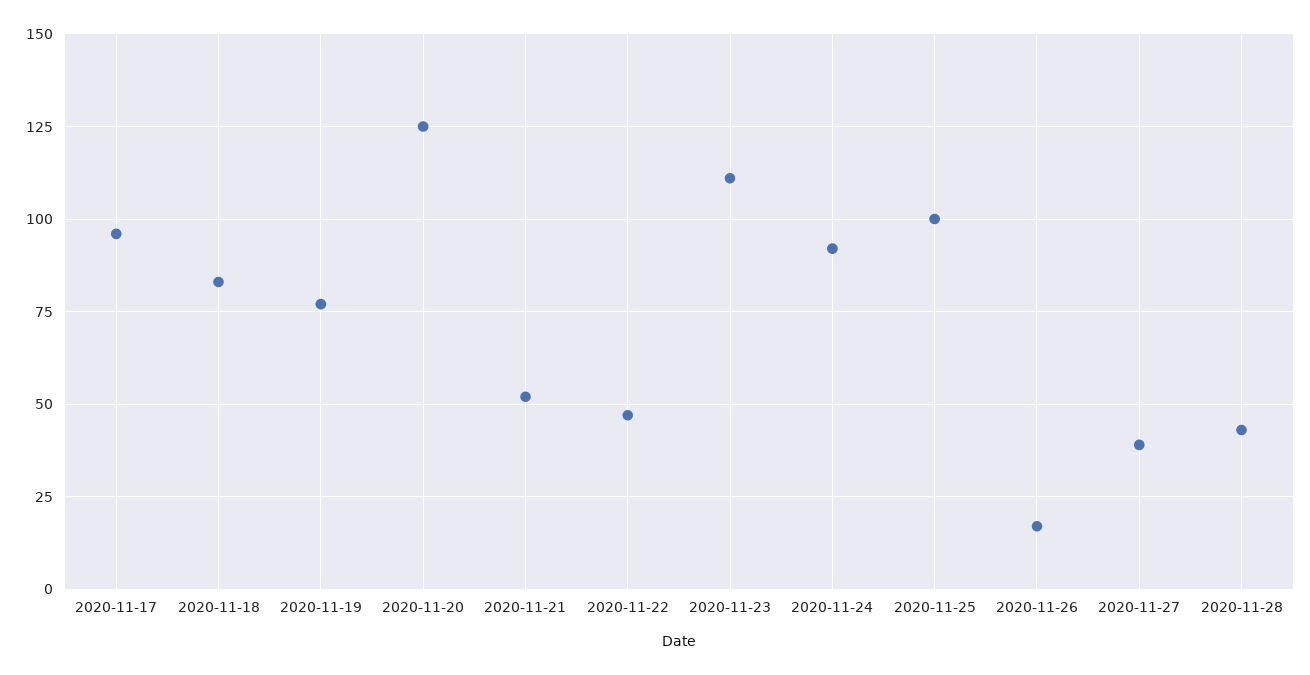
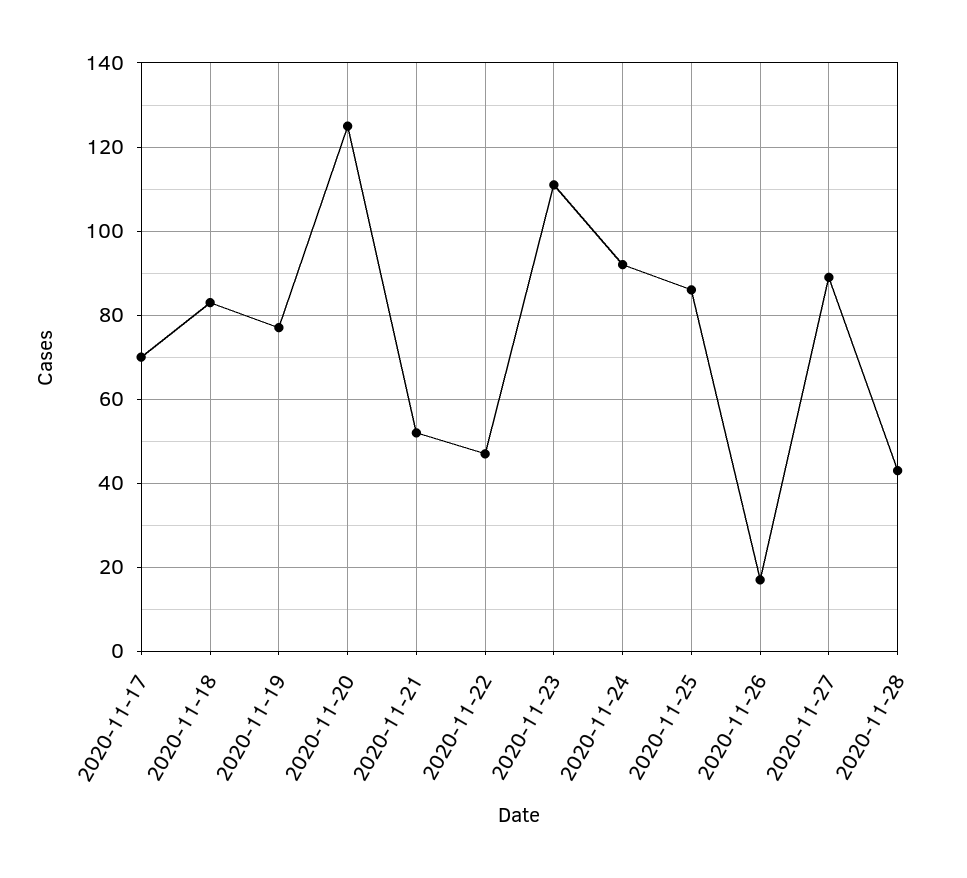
  {
-   "2020-11-17": 95,
+   "2020-11-17": 70,
    "2020-11-18": 85,
    "2020-11-19": 75,
    "2020-11-20": 125,
    "2020-11-21": 50,
    "2020-11-22": 45,
    "2020-11-23": 110,
    "2020-11-24": 90,
-   "2020-11-25": 100,
+   "2020-11-25": 85,
    "2020-11-26": 15,
-   "2020-11-27": 40,
+   "2020-11-27": 90,
    "2020-11-28": 45
  }

